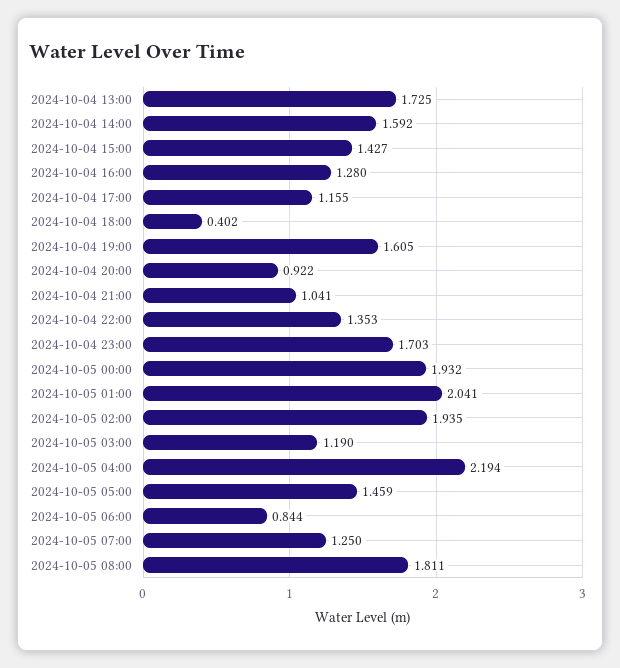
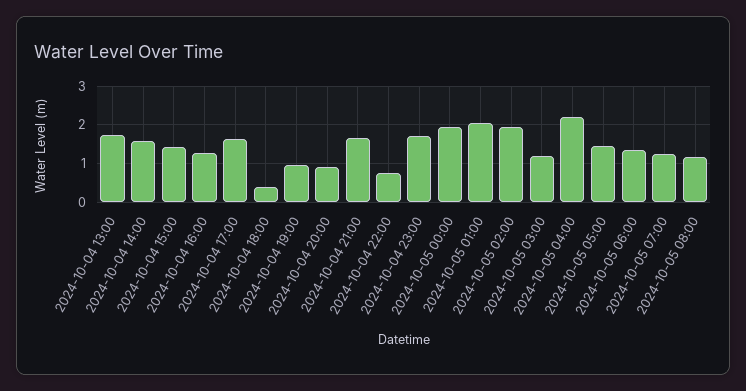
  {
    "2024-10-04 13:00": 1.725,
    "2024-10-04 14:00": 1.592,
    "2024-10-04 15:00": 1.427,
    "2024-10-04 16:00": 1.28,
-   "2024-10-04 17:00": 1.155,
+   "2024-10-04 17:00": 1.6,
    "2024-10-04 18:00": 0.402,
-   "2024-10-04 19:00": 1.605,
+   "2024-10-04 19:00": 1,
    "2024-10-04 20:00": 0.922,
-   "2024-10-04 21:00": 1.041,
+   "2024-10-04 21:00": 1.6,
-   "2024-10-04 22:00": 1.353,
+   "2024-10-04 22:00": 0.8,
    "2024-10-04 23:00": 1.703,
    "2024-10-05 00:00": 1.932,
    "2024-10-05 01:00": 2.041,
    "2024-10-05 02:00": 1.935,
    "2024-10-05 03:00": 1.19,
    "2024-10-05 04:00": 2.194,
    "2024-10-05 05:00": 1.459,
-   "2024-10-05 06:00": 0.844,
+   "2024-10-05 06:00": 1.4,
    "2024-10-05 07:00": 1.25,
-   "2024-10-05 08:00": 1.811
+   "2024-10-05 08:00": 1.2
  }

